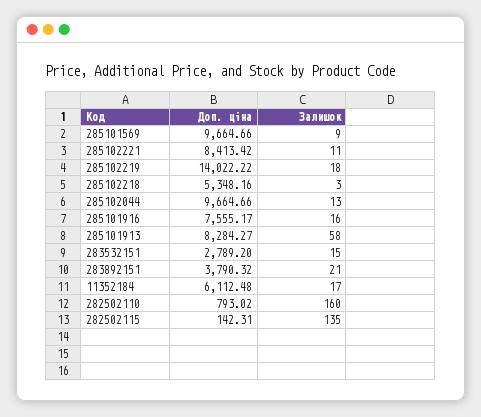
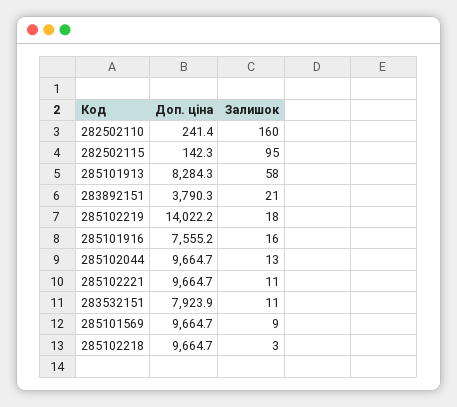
  {
    "Доп. ціна": {
      "285101569": 9664.66,
-     "285102221": 8413.42,
+     "285102221": 9664.7,
      "285102219": 14022.22,
-     "285102218": 5348.16,
+     "285102218": 9664.7,
      "285102044": 9664.66,
      "285101916": 7555.17,
      "285101913": 8284.27,
-     "283532151": 2789.2,
+     "283532151": 7923.9,
      "283892151": 3790.32,
-     "11352184": 6112.48,
-     "282502110": 793.02,
+     "282502110": 241.4,
      "282502115": 142.31
    },
    "Залишок": {
      "285101569": 9,
      "285102221": 11,
      "285102219": 18,
      "285102218": 3,
      "285102044": 13,
      "285101916": 16,
      "285101913": 58,
-     "283532151": 15,
+     "283532151": 11,
      "283892151": 21,
-     "11352184": 17,
      "282502110": 160,
-     "282502115": 135
+     "282502115": 95
    }
  }

